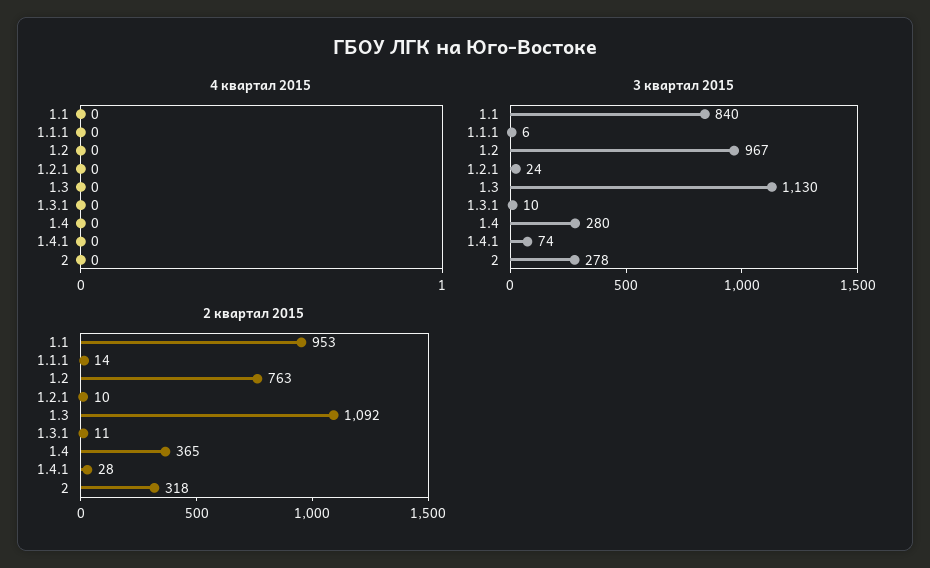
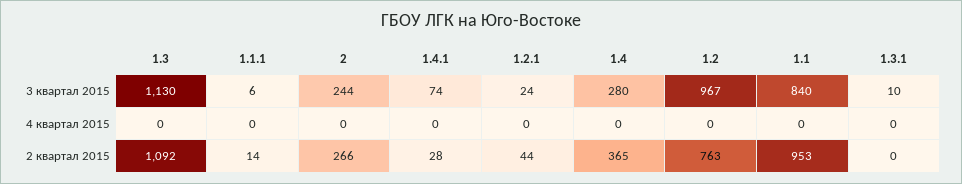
  {
    "4 квартал 2015": {
      "1.1": 0,
      "1.1.1": 0,
      "1.2": 0,
      "1.2.1": 0,
      "1.3": 0,
      "1.3.1": 0,
      "1.4": 0,
      "1.4.1": 0,
      "2": 0
    },
    "3 квартал 2015": {
      "1.1": 840,
      "1.1.1": 6,
      "1.2": 967,
      "1.2.1": 24,
      "1.3": 1130,
      "1.3.1": 10,
      "1.4": 280,
      "1.4.1": 74,
-     "2": 278
+     "2": 244
    },
    "2 квартал 2015": {
      "1.1": 953,
      "1.1.1": 14,
      "1.2": 763,
-     "1.2.1": 10,
+     "1.2.1": 44,
      "1.3": 1092,
-     "1.3.1": 11,
+     "1.3.1": 0,
      "1.4": 365,
      "1.4.1": 28,
-     "2": 318
+     "2": 266
    }
  }

